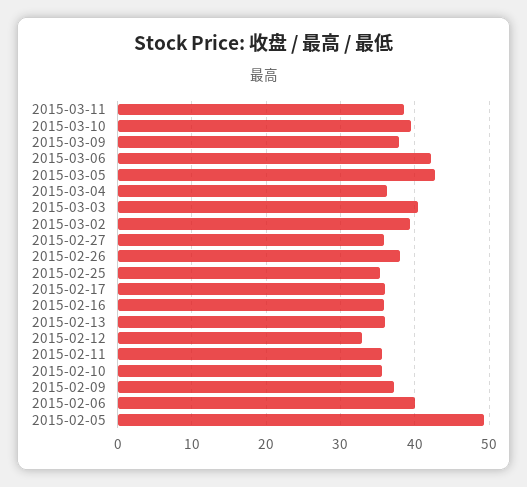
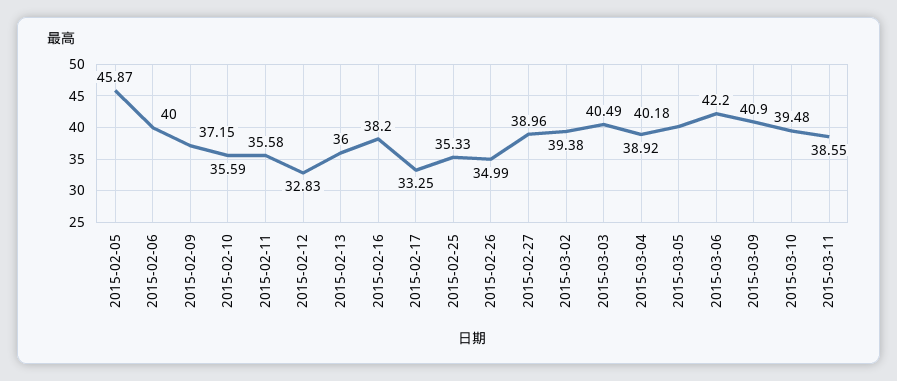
  {
    "2015-03-11": 38.55,
    "2015-03-10": 39.48,
-   "2015-03-09": 38,
+   "2015-03-09": 40.9,
    "2015-03-06": 42.2,
-   "2015-03-05": 43,
+   "2015-03-05": 40.18,
-   "2015-03-04": 36,
+   "2015-03-04": 38.92,
    "2015-03-03": 40.49,
    "2015-03-02": 39.38,
-   "2015-02-27": 36,
+   "2015-02-27": 38.96,
-   "2015-02-26": 38,
+   "2015-02-26": 34.99,
    "2015-02-25": 35.33,
-   "2015-02-17": 36,
+   "2015-02-17": 33.25,
-   "2015-02-16": 36,
+   "2015-02-16": 38.2,
    "2015-02-13": 36,
    "2015-02-12": 32.83,
    "2015-02-11": 35.58,
    "2015-02-10": 35.59,
    "2015-02-09": 37.15,
    "2015-02-06": 40,
-   "2015-02-05": 49
+   "2015-02-05": 45.87
  }

